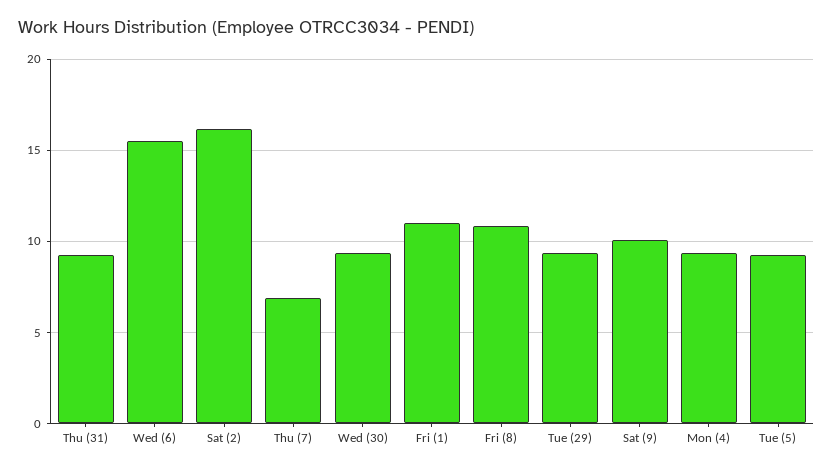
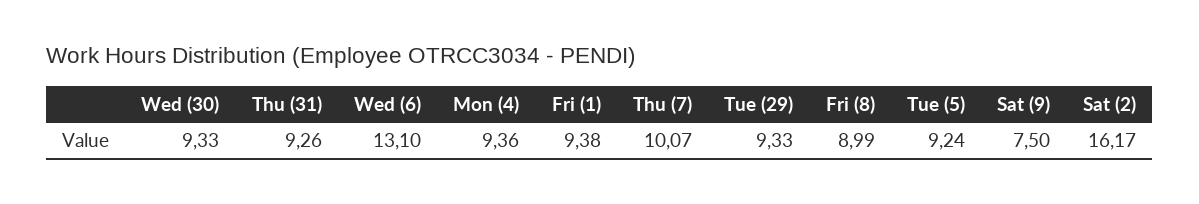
  {
    "Thu (31)": 9.26,
-   "Wed (6)": 15.5,
+   "Wed (6)": 13.1,
    "Sat (2)": 16.17,
-   "Thu (7)": 7,
+   "Thu (7)": 10.07,
    "Wed (30)": 9.33,
-   "Fri (1)": 11,
+   "Fri (1)": 9.38,
-   "Fri (8)": 11,
+   "Fri (8)": 8.99,
    "Tue (29)": 9.33,
-   "Sat (9)": 10,
+   "Sat (9)": 7.5,
    "Mon (4)": 9.36,
    "Tue (5)": 9.24
  }

